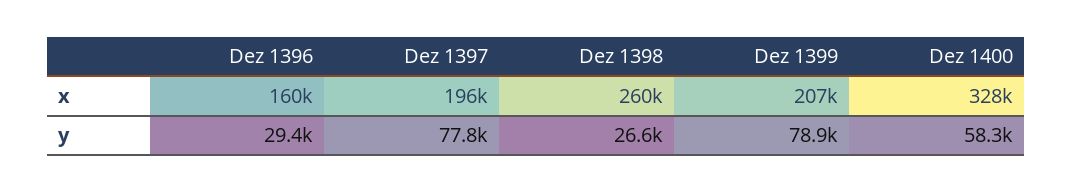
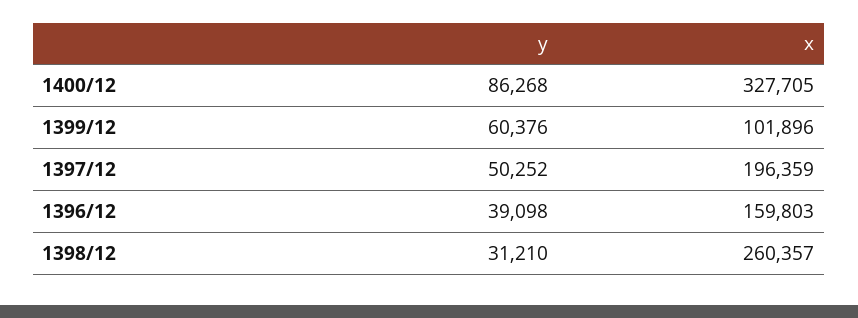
  {
    "Dez 1396": {
      "x": 159803,
-     "y": 29400
+     "y": 39098
    },
    "Dez 1397": {
      "x": 196359,
-     "y": 77800
+     "y": 50252
    },
    "Dez 1398": {
      "x": 260357,
-     "y": 26600
+     "y": 31210
    },
    "Dez 1399": {
-     "x": 207000,
+     "x": 101896,
-     "y": 78900
+     "y": 60376
    },
    "Dez 1400": {
      "x": 327705,
-     "y": 58300
+     "y": 86268
    }
  }

